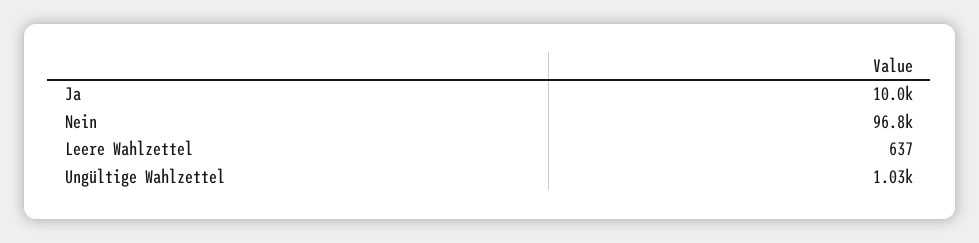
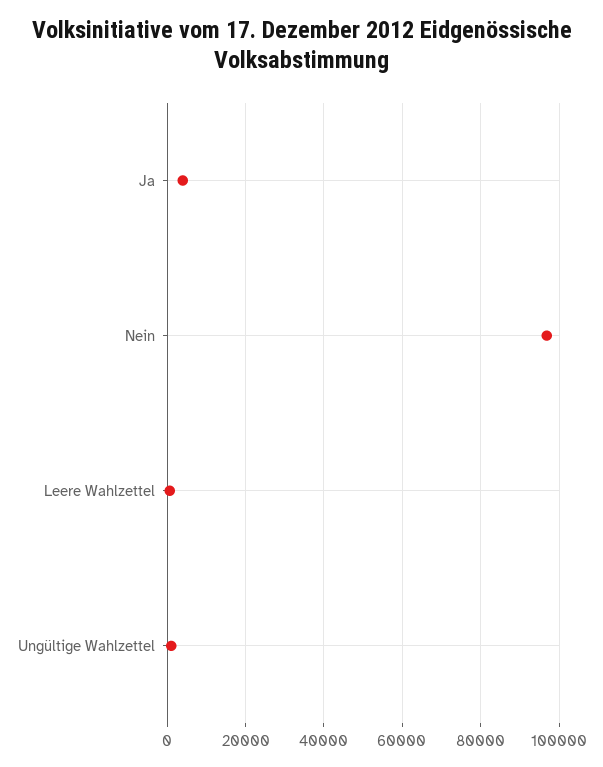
  {
-   "Ja": 10000,
+   "Ja": 4000,
    "Nein": 96800,
    "Leere Wahlzettel": 637,
    "Ungültige Wahlzettel": 1030
  }

